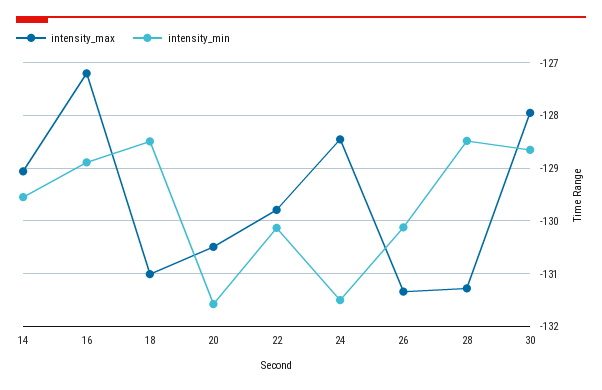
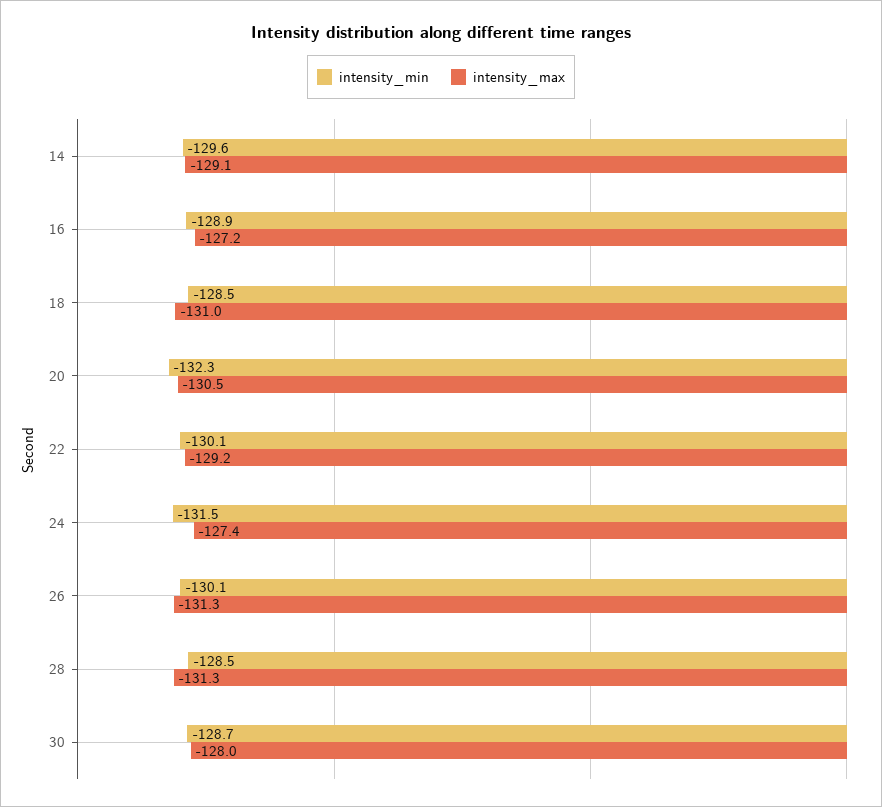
  {
    "intensity_max": {
      "14": -129.1,
      "16": -127.2,
      "18": -131,
      "20": -130.5,
-     "22": -129.8,
+     "22": -129.2,
-     "24": -128.4,
+     "24": -127.4,
      "26": -131.3,
      "28": -131.3,
      "30": -128
    },
    "intensity_min": {
      "14": -129.6,
      "16": -128.9,
      "18": -128.5,
-     "20": -131.6,
+     "20": -132.3,
      "22": -130.1,
      "24": -131.5,
      "26": -130.1,
      "28": -128.5,
      "30": -128.7
    }
  }

